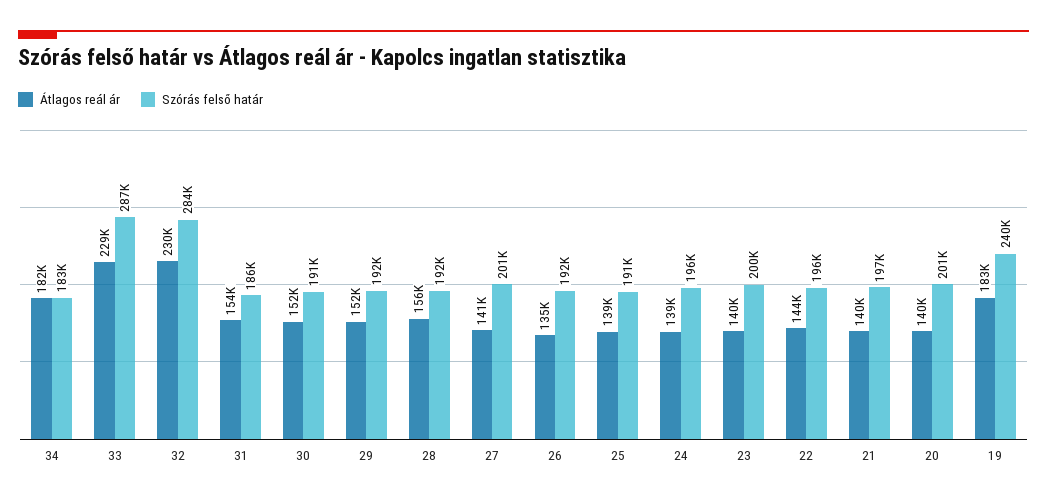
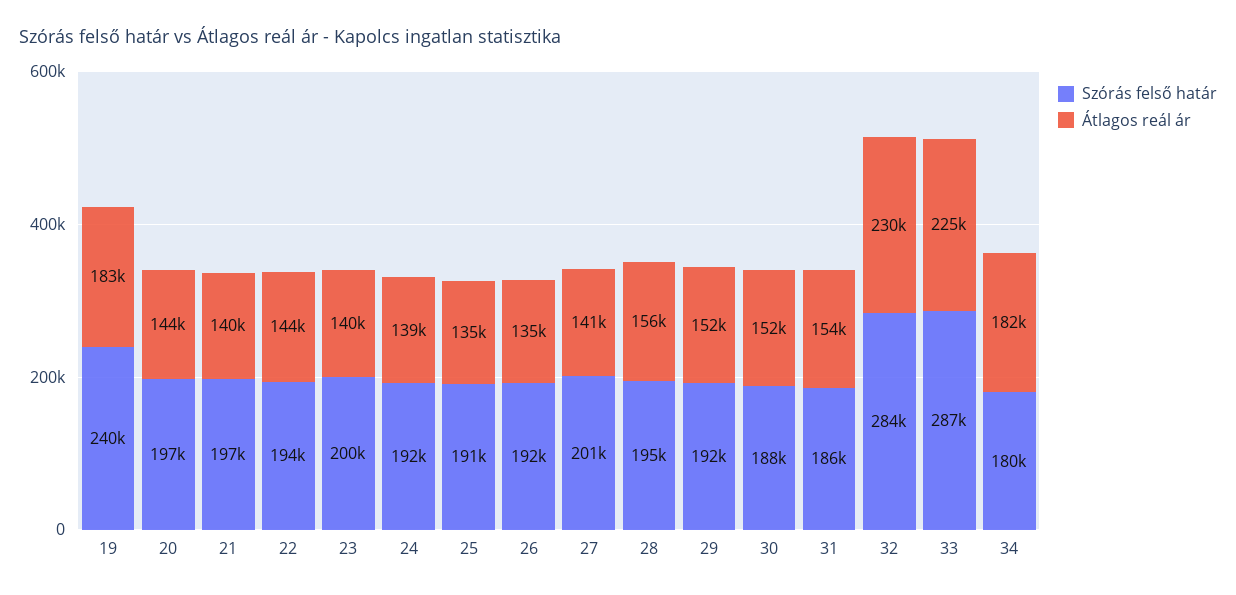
  {
    "Átlagos reál ár": {
      "34": 182000,
-     "33": 229000,
+     "33": 225000,
      "32": 230000,
      "31": 154000,
      "30": 152000,
      "29": 152000,
      "28": 156000,
      "27": 141000,
      "26": 135000,
-     "25": 139000,
+     "25": 135000,
      "24": 139000,
      "23": 140000,
      "22": 144000,
      "21": 140000,
-     "20": 140000,
+     "20": 144000,
      "19": 183000
    },
    "Szórás felső határ": {
-     "34": 183000,
+     "34": 180000,
      "33": 287000,
      "32": 284000,
      "31": 186000,
-     "30": 191000,
+     "30": 188000,
      "29": 192000,
-     "28": 192000,
+     "28": 195000,
      "27": 201000,
      "26": 192000,
      "25": 191000,
-     "24": 196000,
+     "24": 192000,
      "23": 200000,
-     "22": 196000,
+     "22": 194000,
      "21": 197000,
-     "20": 201000,
+     "20": 197000,
      "19": 240000
    }
  }

